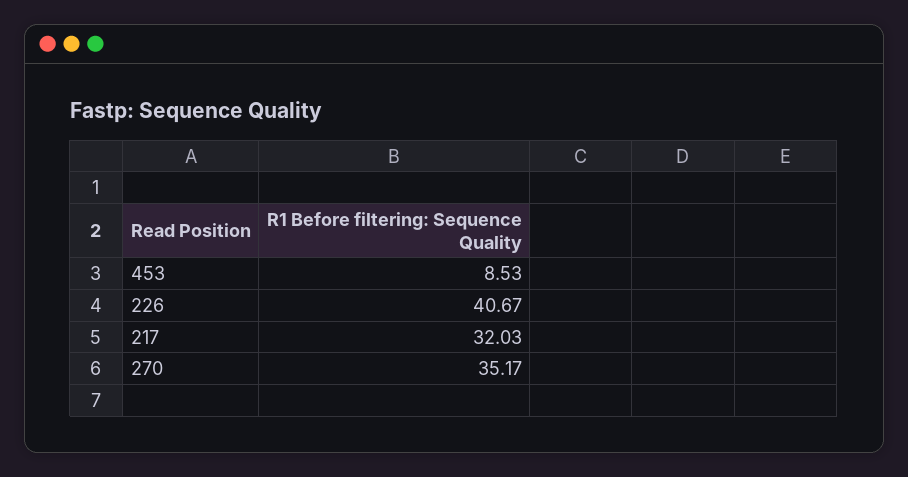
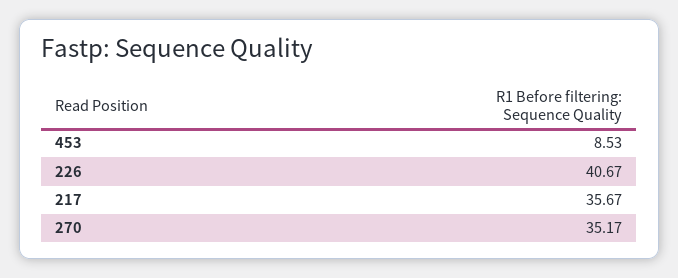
  {
    "453": 8.53,
    "226": 40.67,
-   "217": 32.03,
+   "217": 35.67,
    "270": 35.17
  }

